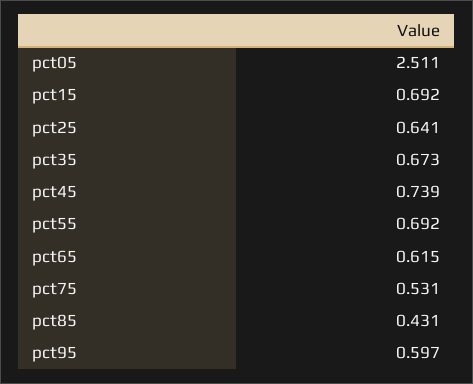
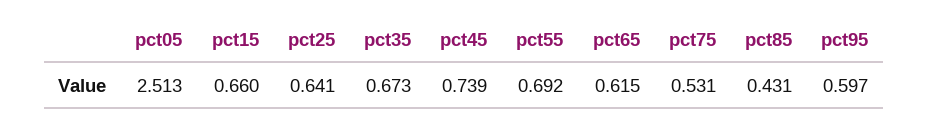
  {
-   "pct05": 2.511,
+   "pct05": 2.513,
-   "pct15": 0.692,
+   "pct15": 0.66,
    "pct25": 0.641,
    "pct35": 0.673,
    "pct45": 0.739,
    "pct55": 0.692,
    "pct65": 0.615,
    "pct75": 0.531,
    "pct85": 0.431,
    "pct95": 0.597
  }

